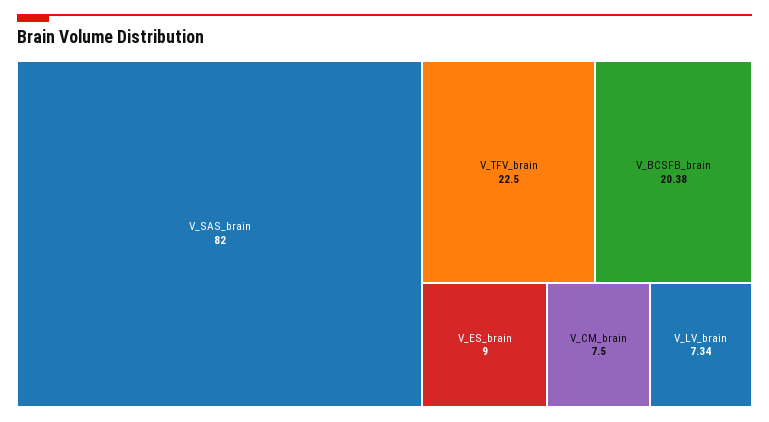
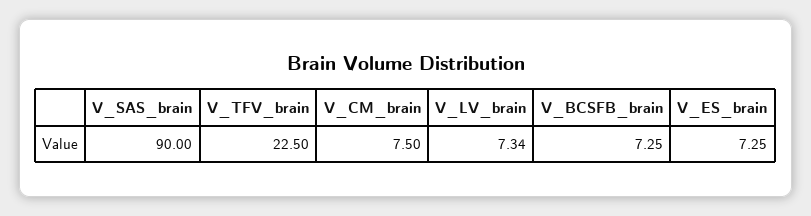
  {
-   "V_SAS_brain": 82,
+   "V_SAS_brain": 90,
    "V_TFV_brain": 22.5,
-   "V_BCSFB_brain": 20.38,
+   "V_BCSFB_brain": 7.25,
-   "V_ES_brain": 9,
+   "V_ES_brain": 7.25,
    "V_CM_brain": 7.5,
    "V_LV_brain": 7.34
  }

